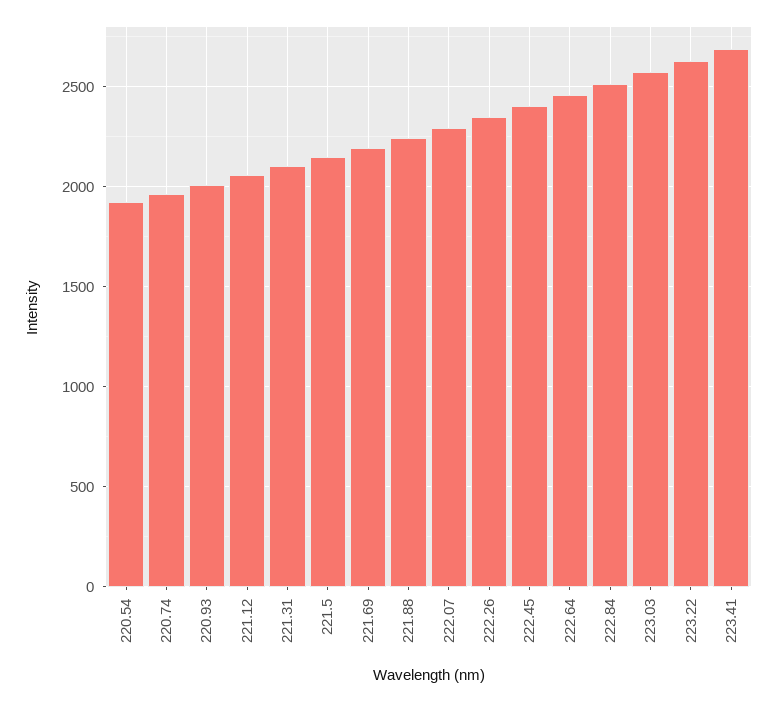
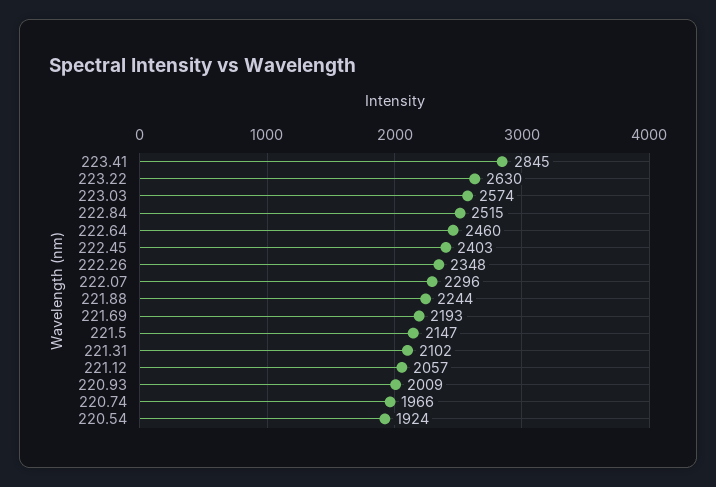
  {
    "220.54": 1924,
    "220.74": 1966,
    "220.93": 2009,
    "221.12": 2057,
    "221.31": 2102,
    "221.5": 2147,
    "221.69": 2193,
    "221.88": 2244,
    "222.07": 2296,
    "222.26": 2348,
    "222.45": 2403,
    "222.64": 2460,
    "222.84": 2515,
    "223.03": 2574,
    "223.22": 2630,
-   "223.41": 2700
+   "223.41": 2845
  }

